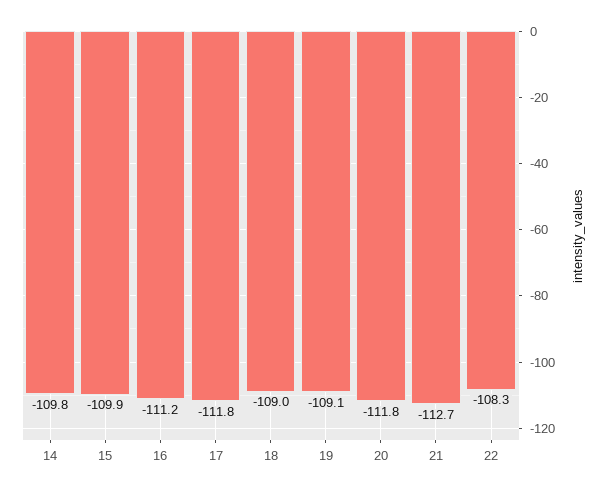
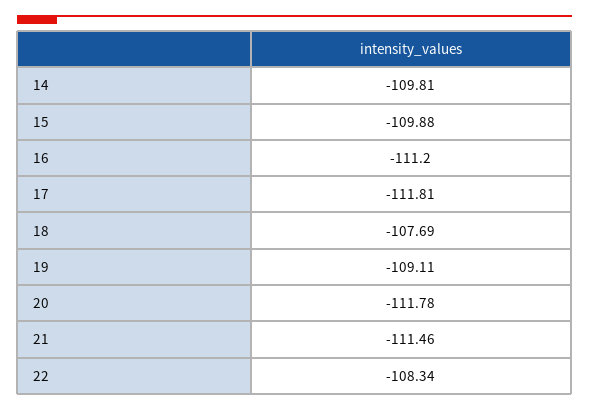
  {
    "14": -109.81,
    "15": -109.88,
    "16": -111.2,
    "17": -111.81,
-   "18": -109,
+   "18": -107.69,
    "19": -109.11,
    "20": -111.78,
-   "21": -112.7,
+   "21": -111.46,
    "22": -108.34
  }

